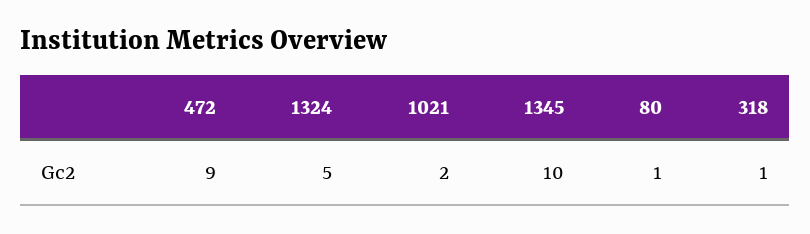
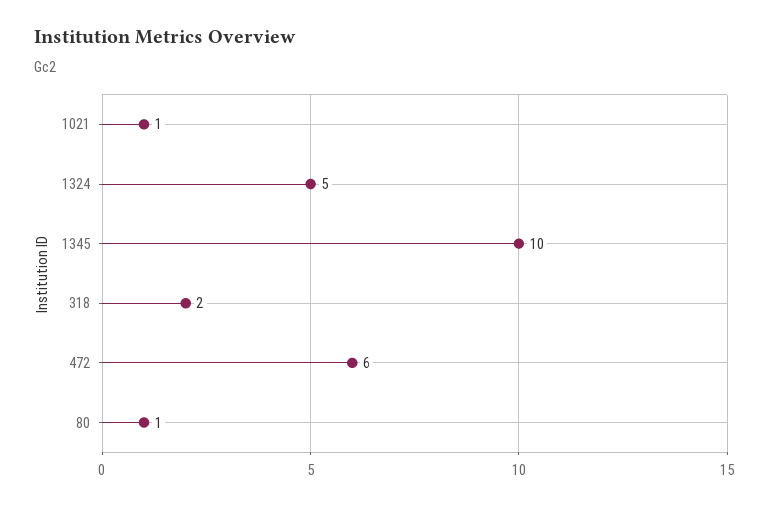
  {
-   "472": 9,
+   "472": 6,
    "1324": 5,
-   "1021": 2,
+   "1021": 1,
    "1345": 10,
    "80": 1,
-   "318": 1
+   "318": 2
  }

